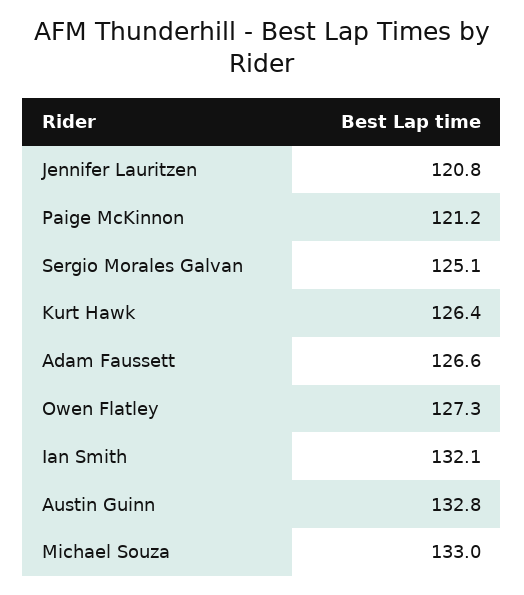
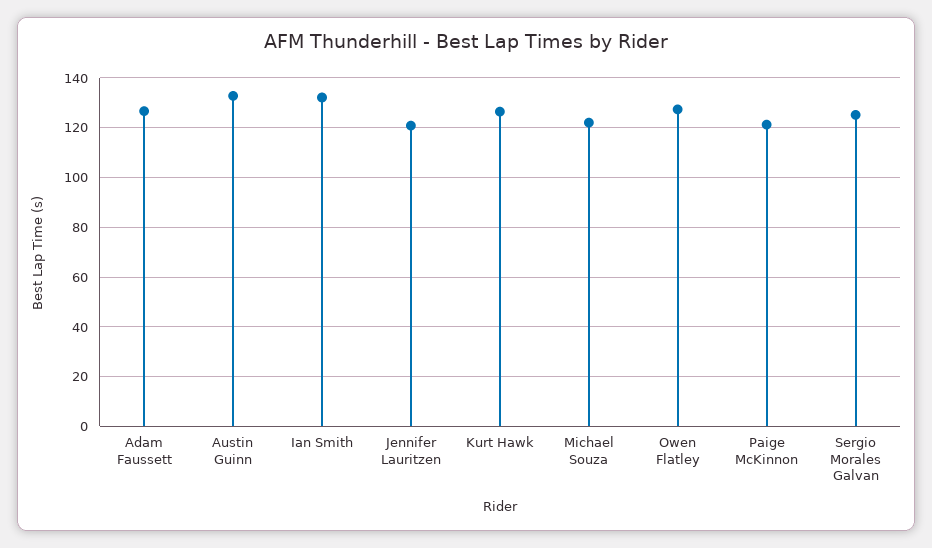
  {
    "Jennifer Lauritzen": 120.8,
    "Paige McKinnon": 121.2,
    "Sergio Morales Galvan": 125.1,
    "Kurt Hawk": 126.4,
    "Adam Faussett": 126.6,
    "Owen Flatley": 127.3,
    "Ian Smith": 132.1,
    "Austin Guinn": 132.8,
-   "Michael Souza": 133
+   "Michael Souza": 122.5
  }

